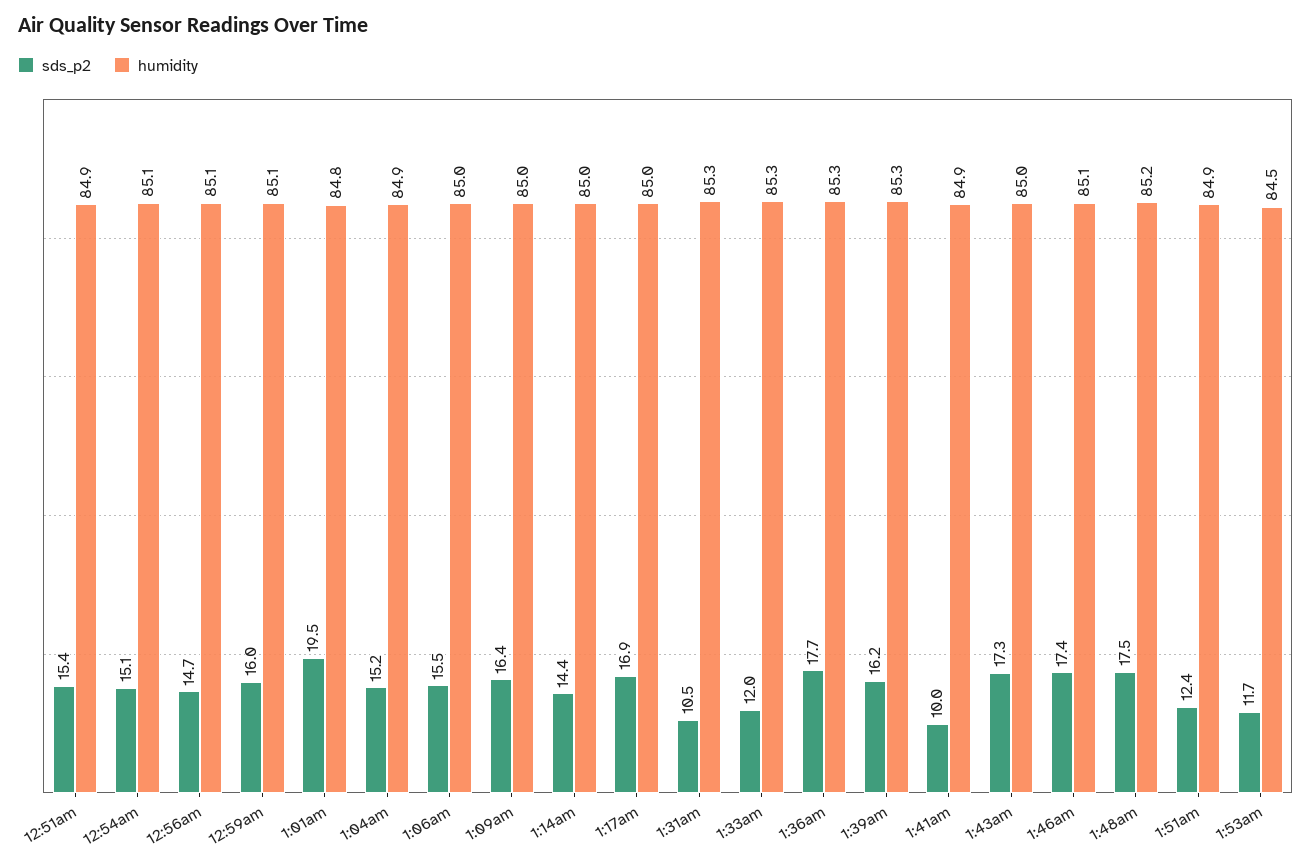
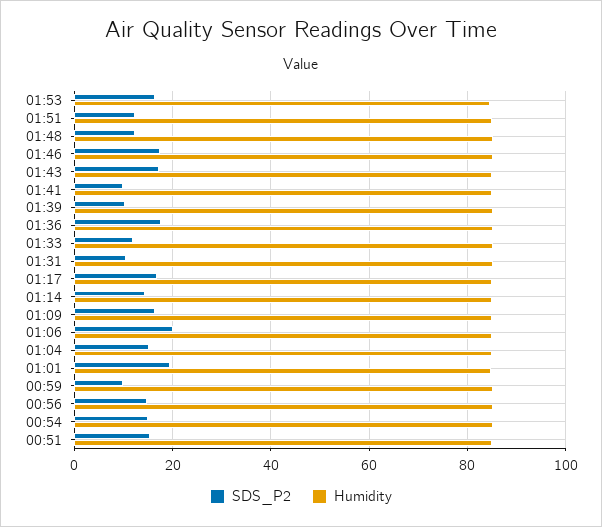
  {
    "sds_p2": {
      "12:51am": 15.4,
      "12:54am": 15.1,
      "12:56am": 14.7,
-     "12:59am": 16,
+     "12:59am": 10,
      "1:01am": 19.5,
      "1:04am": 15.2,
-     "1:06am": 15.5,
+     "1:06am": 20,
      "1:09am": 16.4,
      "1:14am": 14.4,
      "1:17am": 16.9,
      "1:31am": 10.5,
      "1:33am": 12,
      "1:36am": 17.7,
-     "1:39am": 16.2,
+     "1:39am": 10,
      "1:41am": 10,
      "1:43am": 17.3,
      "1:46am": 17.4,
-     "1:48am": 17.5,
+     "1:48am": 12,
      "1:51am": 12.4,
-     "1:53am": 11.7
+     "1:53am": 16
    },
    "humidity": {
      "12:51am": 84.9,
      "12:54am": 85.1,
      "12:56am": 85.1,
      "12:59am": 85.1,
      "1:01am": 84.8,
      "1:04am": 84.9,
      "1:06am": 85,
      "1:09am": 85,
      "1:14am": 85,
      "1:17am": 85,
      "1:31am": 85.3,
      "1:33am": 85.3,
      "1:36am": 85.3,
      "1:39am": 85.3,
      "1:41am": 84.9,
      "1:43am": 85,
      "1:46am": 85.1,
      "1:48am": 85.2,
      "1:51am": 84.9,
      "1:53am": 84.5
    }
  }

